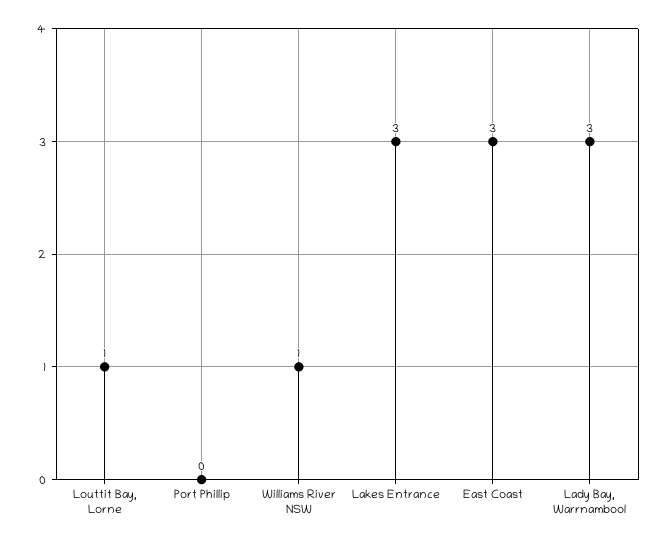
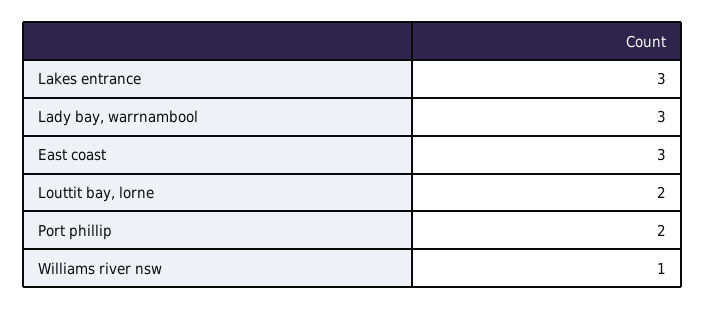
  {
-   "Louttit Bay, Lorne": 1,
+   "Louttit Bay, Lorne": 2,
-   "Port Phillip": 0,
+   "Port Phillip": 2,
    "Williams River NSW": 1,
    "Lakes Entrance": 3,
    "East Coast": 3,
    "Lady Bay, Warrnambool": 3
  }

